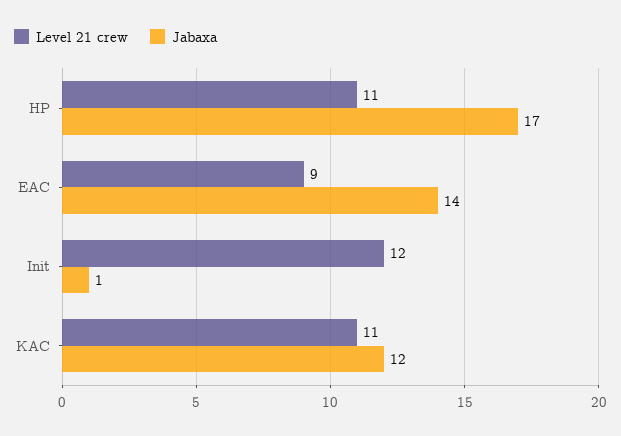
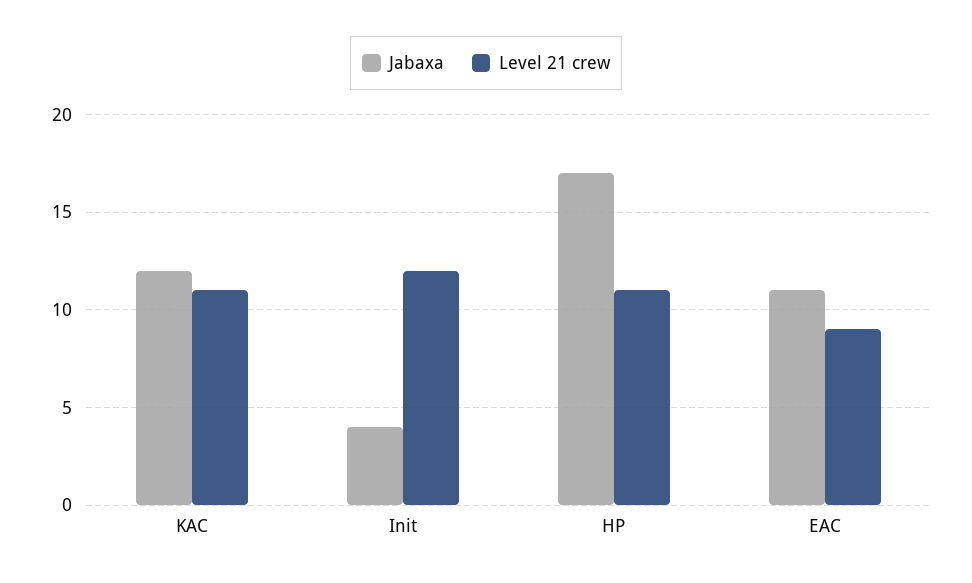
  {
    "Level 21 crew": {
      "HP": 11,
      "EAC": 9,
      "Init": 12,
      "KAC": 11
    },
    "Jabaxa": {
      "HP": 17,
-     "EAC": 14,
+     "EAC": 11,
-     "Init": 1,
+     "Init": 4,
      "KAC": 12
    }
  }

